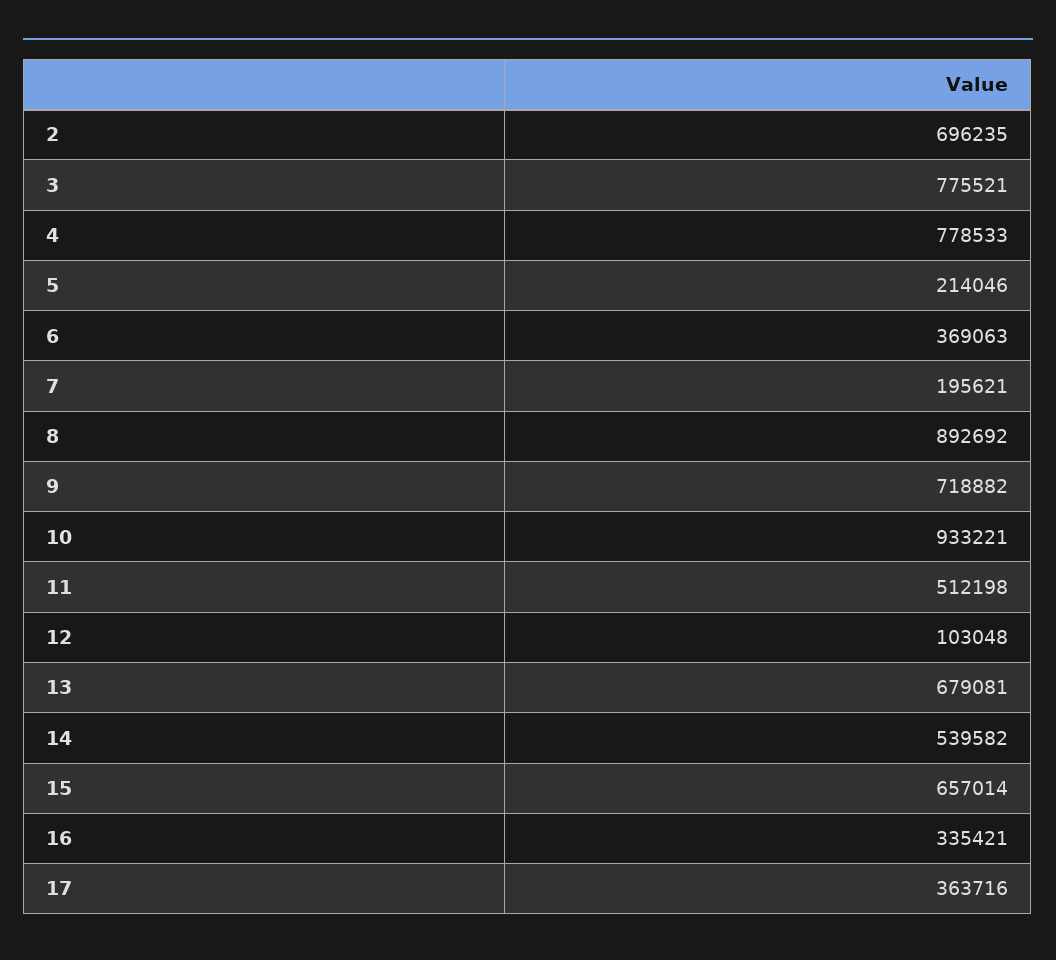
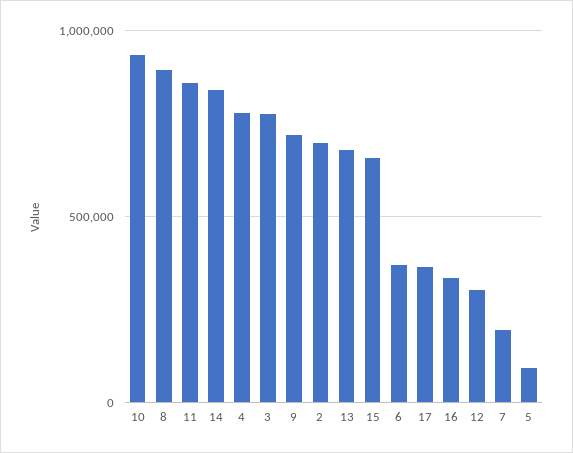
  {
    "2": 696235,
    "3": 775521,
    "4": 778533,
-   "5": 214046,
+   "5": 100000,
    "6": 369063,
    "7": 195621,
    "8": 892692,
    "9": 718882,
    "10": 933221,
-   "11": 512198,
+   "11": 850000,
-   "12": 103048,
+   "12": 300000,
    "13": 679081,
-   "14": 539582,
+   "14": 850000,
    "15": 657014,
    "16": 335421,
    "17": 363716
  }

